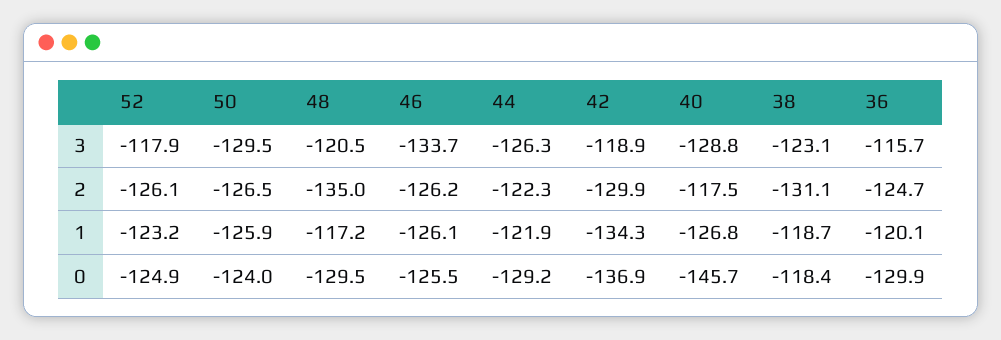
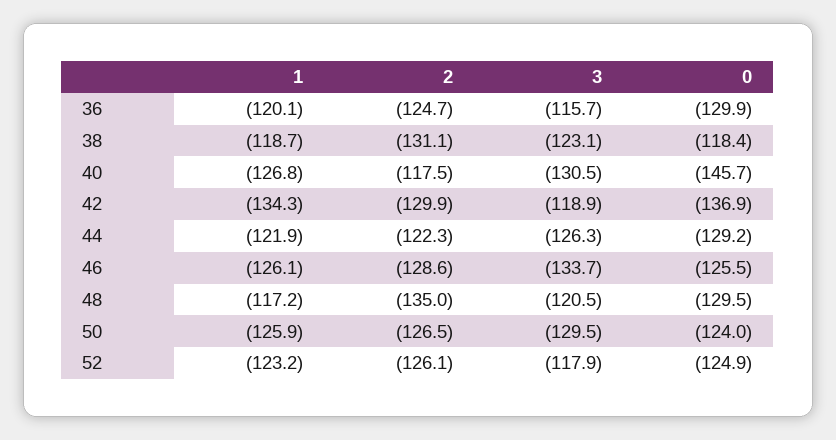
  {
    "52": {
      "3": -117.9,
      "2": -126.1,
      "1": -123.2,
      "0": -124.9
    },
    "50": {
      "3": -129.5,
      "2": -126.5,
      "1": -125.9,
      "0": -124
    },
    "48": {
      "3": -120.5,
      "2": -135,
      "1": -117.2,
      "0": -129.5
    },
    "46": {
      "3": -133.7,
-     "2": -126.2,
+     "2": -128.6,
      "1": -126.1,
      "0": -125.5
    },
    "44": {
      "3": -126.3,
      "2": -122.3,
      "1": -121.9,
      "0": -129.2
    },
    "42": {
      "3": -118.9,
      "2": -129.9,
      "1": -134.3,
      "0": -136.9
    },
    "40": {
-     "3": -128.8,
+     "3": -130.5,
      "2": -117.5,
      "1": -126.8,
      "0": -145.7
    },
    "38": {
      "3": -123.1,
      "2": -131.1,
      "1": -118.7,
      "0": -118.4
    },
    "36": {
      "3": -115.7,
      "2": -124.7,
      "1": -120.1,
      "0": -129.9
    }
  }

